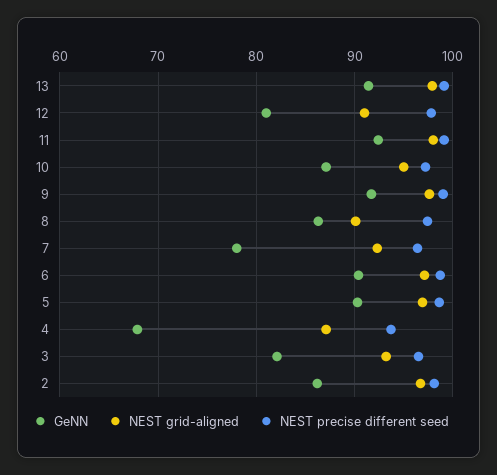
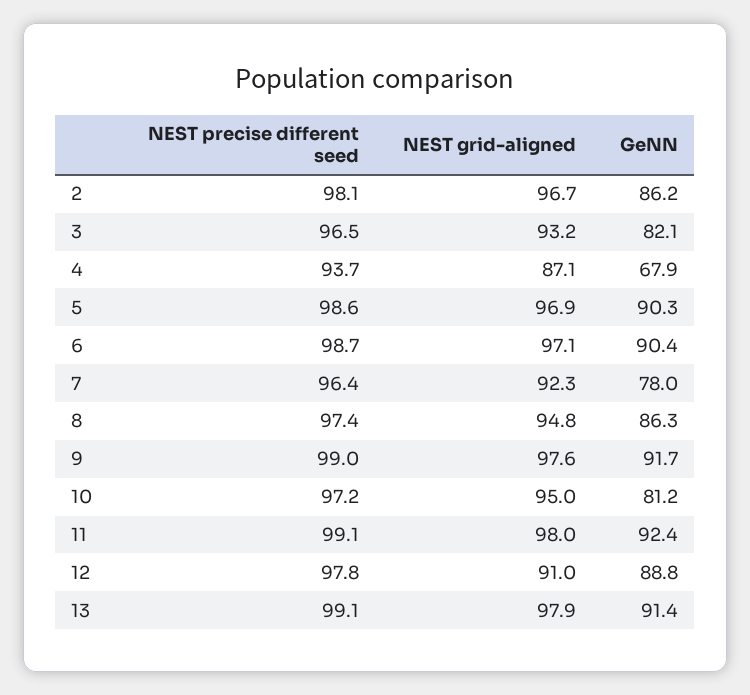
  {
    "GeNN": {
      "13": 91.4,
-     "12": 81,
+     "12": 88.8,
      "11": 92.4,
-     "10": 87,
+     "10": 81.2,
      "9": 91.7,
      "8": 86.3,
      "7": 78,
      "6": 90.4,
      "5": 90.3,
      "4": 67.9,
      "3": 82.1,
      "2": 86.2
    },
    "NEST grid-aligned": {
      "13": 97.9,
      "12": 91,
      "11": 98,
      "10": 95,
      "9": 97.6,
-     "8": 90,
+     "8": 94.8,
      "7": 92.3,
      "6": 97.1,
      "5": 96.9,
      "4": 87.1,
      "3": 93.2,
      "2": 96.7
    },
    "NEST precise different seed": {
      "13": 99.1,
      "12": 97.8,
      "11": 99.1,
      "10": 97.2,
      "9": 99,
      "8": 97.4,
      "7": 96.4,
      "6": 98.7,
      "5": 98.6,
      "4": 93.7,
      "3": 96.5,
      "2": 98.1
    }
  }

